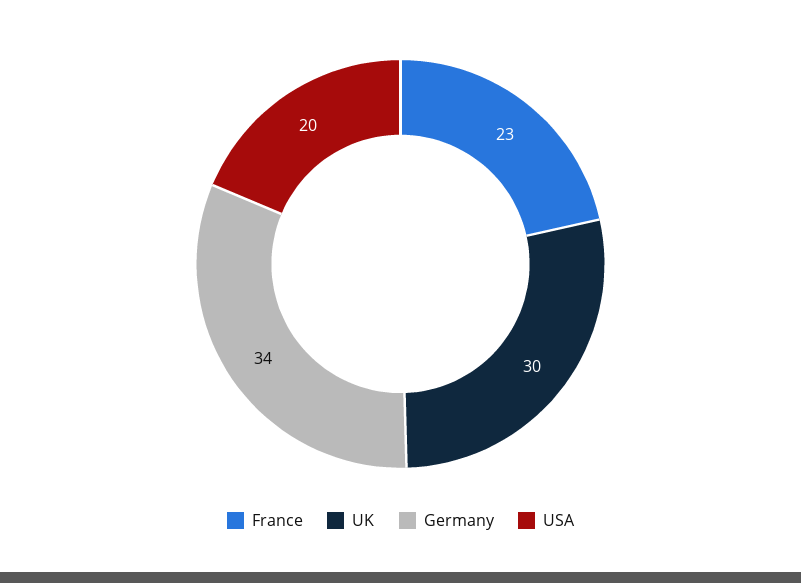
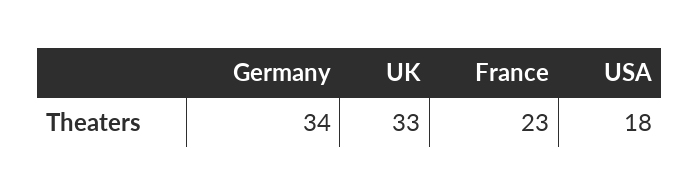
  {
    "France": 23,
-   "UK": 30,
+   "UK": 33,
    "Germany": 34,
-   "USA": 20
+   "USA": 18
  }

